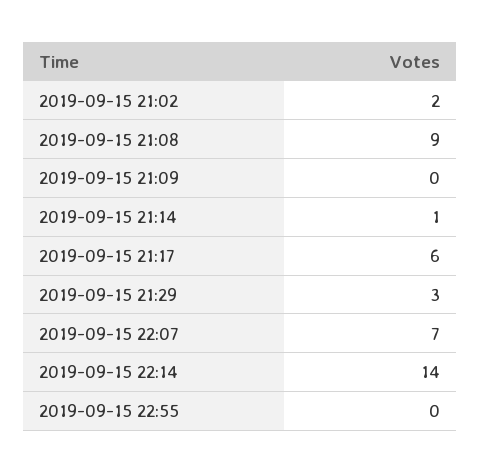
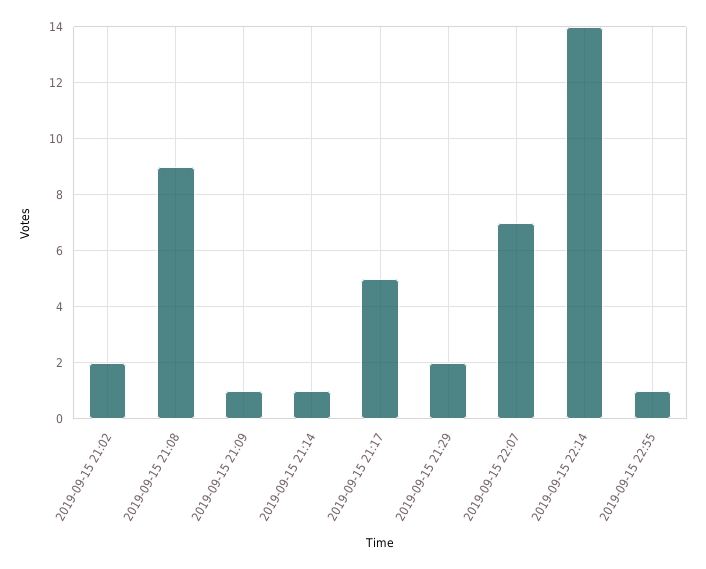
  {
    "2019-09-15 21:02": 2,
    "2019-09-15 21:08": 9,
-   "2019-09-15 21:09": 0,
+   "2019-09-15 21:09": 1,
    "2019-09-15 21:14": 1,
-   "2019-09-15 21:17": 6,
+   "2019-09-15 21:17": 5,
-   "2019-09-15 21:29": 3,
+   "2019-09-15 21:29": 2,
    "2019-09-15 22:07": 7,
    "2019-09-15 22:14": 14,
-   "2019-09-15 22:55": 0
+   "2019-09-15 22:55": 1
  }

